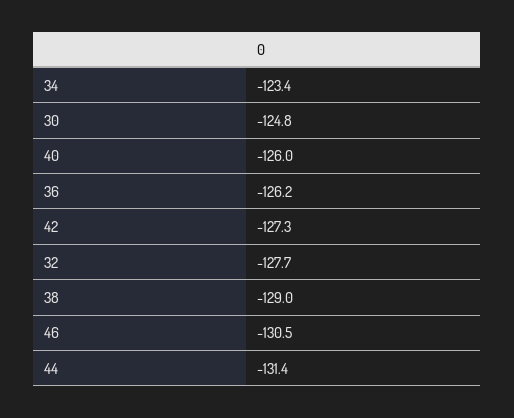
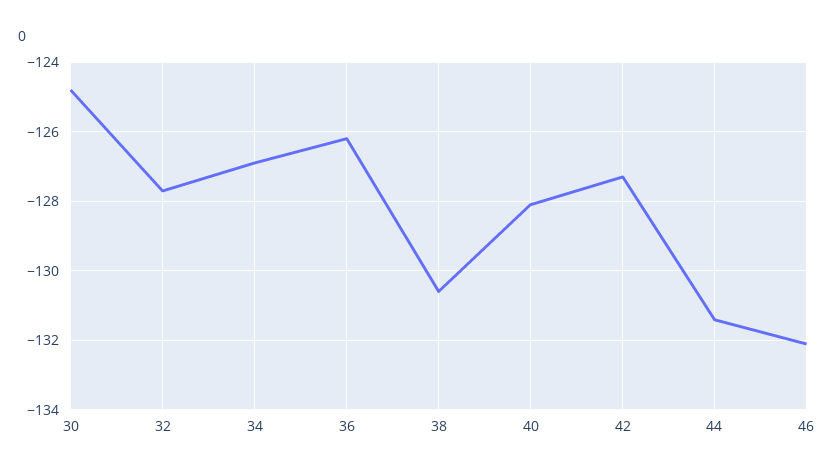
  {
-   "34": -123.4,
+   "34": -127,
    "30": -124.8,
-   "40": -126,
+   "40": -128,
    "36": -126.2,
    "42": -127.3,
    "32": -127.7,
-   "38": -129,
+   "38": -130.5,
-   "46": -130.5,
+   "46": -132,
    "44": -131.4
  }

